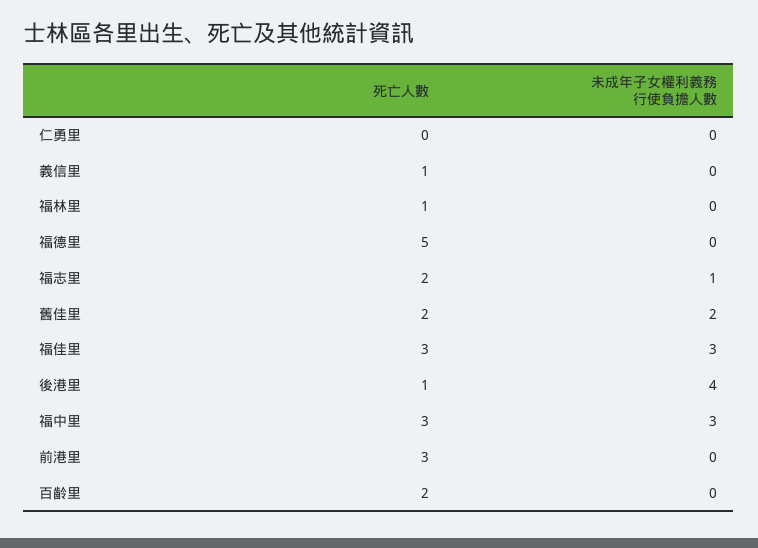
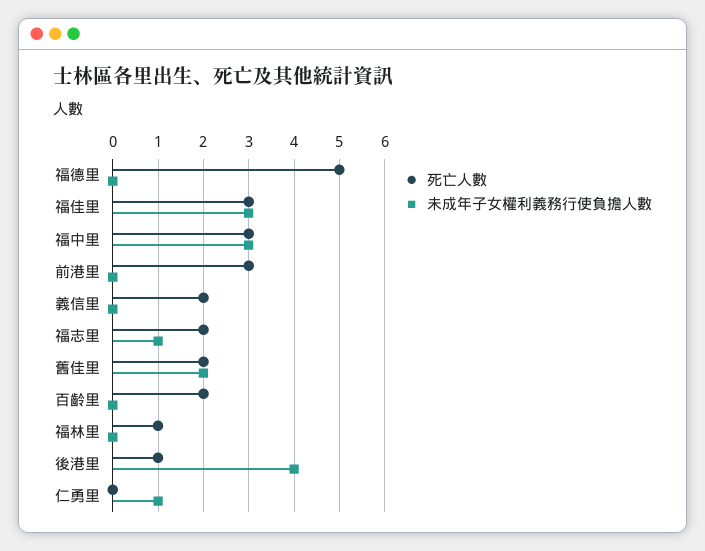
  {
    "死亡人數": {
      "仁勇里": 0,
-     "義信里": 1,
+     "義信里": 2,
      "福林里": 1,
      "福德里": 5,
      "福志里": 2,
      "舊佳里": 2,
      "福佳里": 3,
      "後港里": 1,
      "福中里": 3,
      "前港里": 3,
      "百齡里": 2
    },
    "未成年子女權利義務行使負擔人數": {
-     "仁勇里": 0,
+     "仁勇里": 1,
      "義信里": 0,
      "福林里": 0,
      "福德里": 0,
      "福志里": 1,
      "舊佳里": 2,
      "福佳里": 3,
      "後港里": 4,
      "福中里": 3,
      "前港里": 0,
      "百齡里": 0
    }
  }

